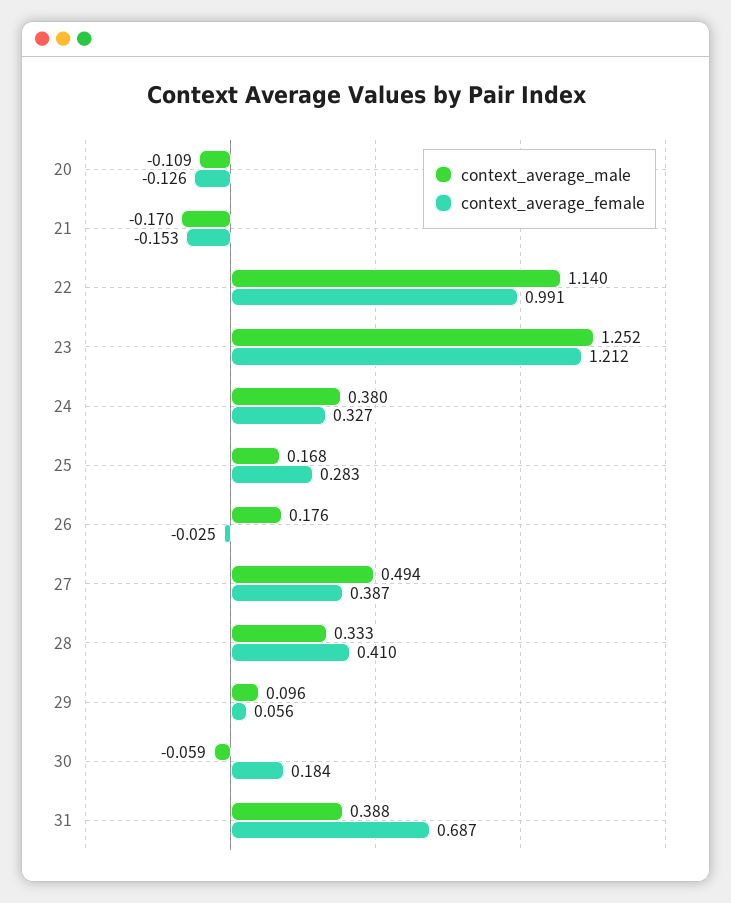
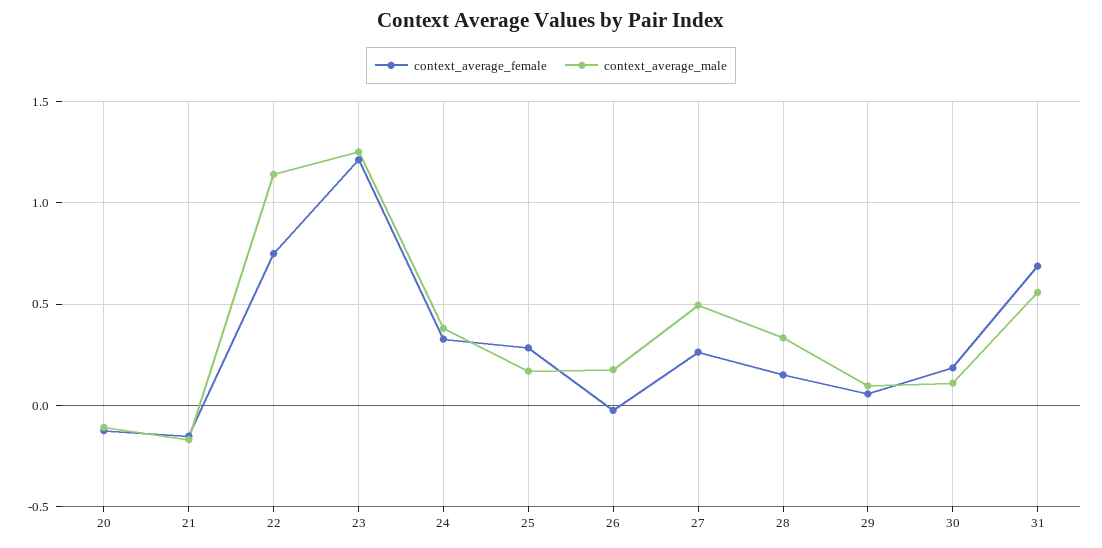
  {
    "context_average_male": {
      "20": -0.109,
      "21": -0.17,
      "22": 1.14,
      "23": 1.252,
      "24": 0.38,
      "25": 0.168,
      "26": 0.176,
      "27": 0.494,
      "28": 0.333,
      "29": 0.096,
-     "30": -0.059,
+     "30": 0.1,
-     "31": 0.388
+     "31": 0.55
    },
    "context_average_female": {
      "20": -0.126,
      "21": -0.153,
-     "22": 0.991,
+     "22": 0.75,
      "23": 1.212,
      "24": 0.327,
      "25": 0.283,
      "26": -0.025,
-     "27": 0.387,
+     "27": 0.25,
-     "28": 0.41,
+     "28": 0.15,
      "29": 0.056,
      "30": 0.184,
      "31": 0.687
    }
  }

